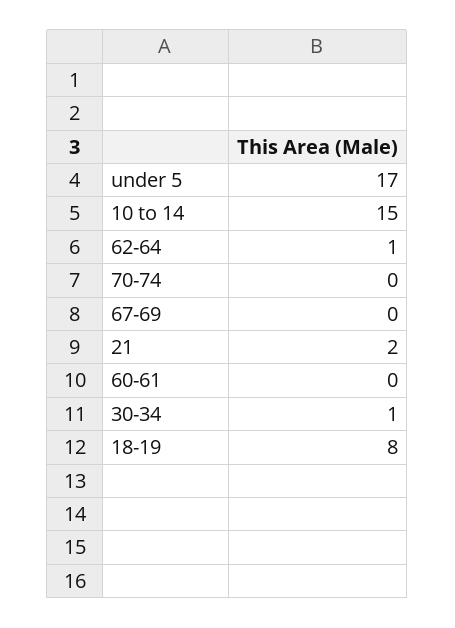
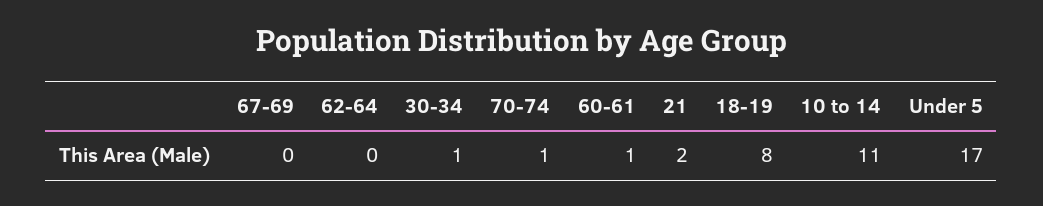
  {
    "under 5": 17,
-   "10 to 14": 15,
+   "10 to 14": 11,
-   "62-64": 1,
+   "62-64": 0,
-   "70-74": 0,
+   "70-74": 1,
    "67-69": 0,
    "21": 2,
-   "60-61": 0,
+   "60-61": 1,
    "30-34": 1,
    "18-19": 8
  }

